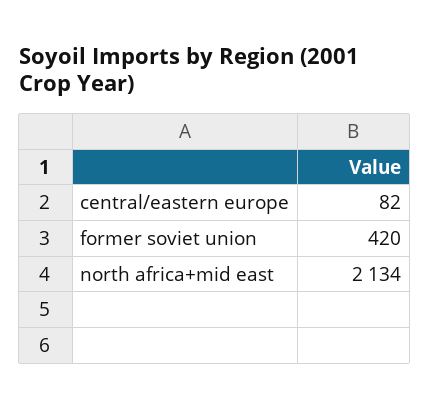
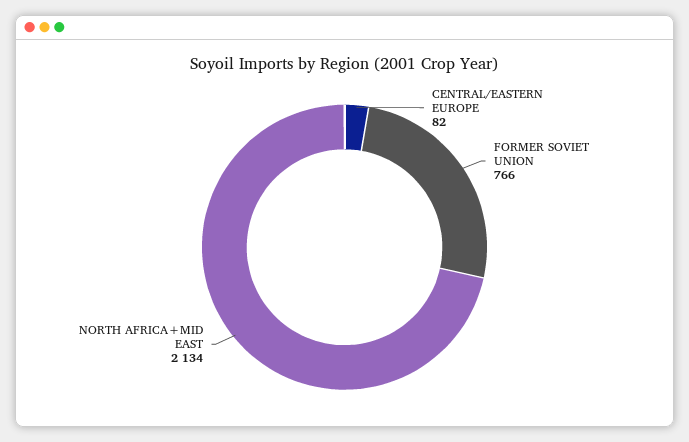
  {
    "central/eastern europe": 82,
-   "former soviet union": 420,
+   "former soviet union": 766,
    "north africa+mid east": 2134
  }

